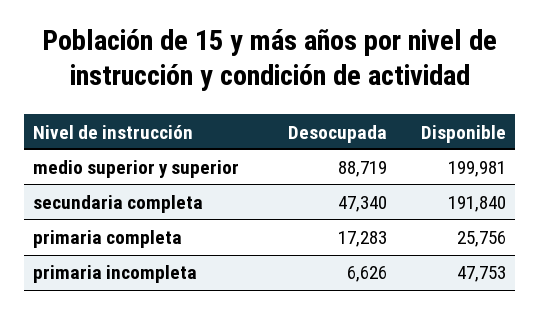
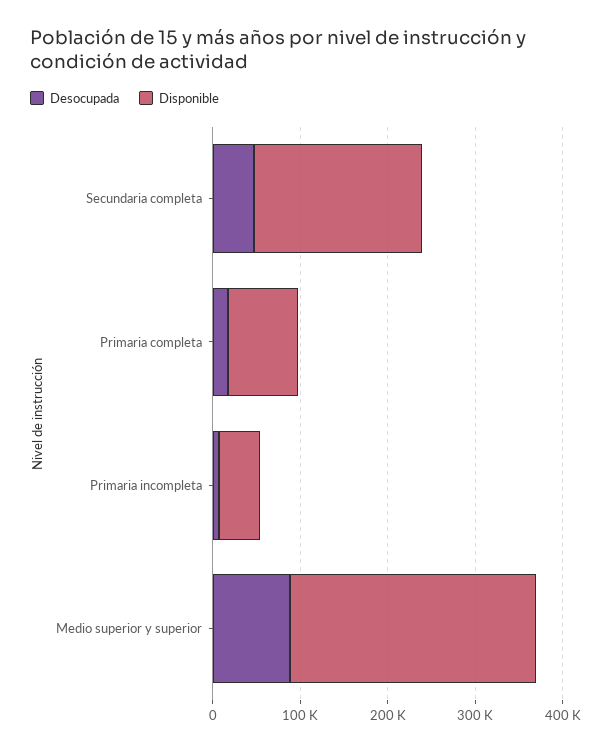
  {
    "Desocupada": {
      "medio superior y superior": 88719,
      "secundaria completa": 47340,
      "primaria completa": 17283,
      "primaria incompleta": 6626
    },
    "Disponible": {
-     "medio superior y superior": 199981,
+     "medio superior y superior": 280000,
      "secundaria completa": 191840,
-     "primaria completa": 25756,
+     "primaria completa": 80000,
      "primaria incompleta": 47753
    }
  }

